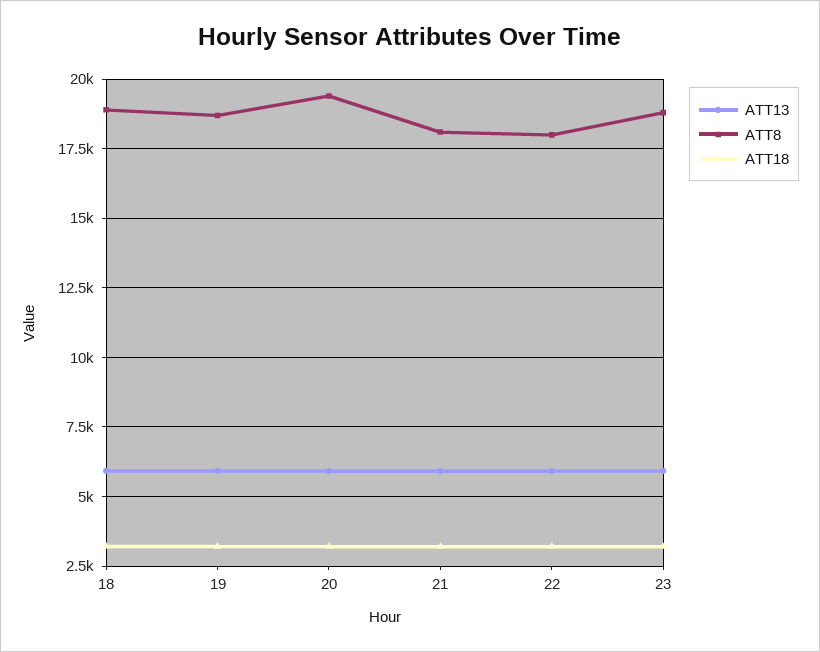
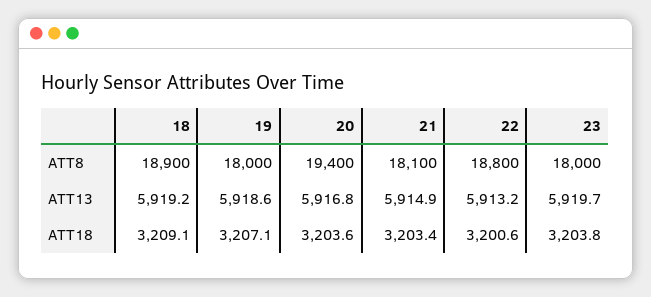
  {
    "ATT13": {
      "18": 5919.2,
      "19": 5918.6,
      "20": 5916.8,
      "21": 5914.9,
      "22": 5913.2,
      "23": 5919.7
    },
    "ATT8": {
      "18": 18900,
-     "19": 18750,
+     "19": 18000,
      "20": 19400,
      "21": 18100,
-     "22": 18000,
+     "22": 18800,
-     "23": 18750
+     "23": 18000
    },
    "ATT18": {
      "18": 3209.1,
      "19": 3207.1,
      "20": 3203.6,
      "21": 3203.4,
      "22": 3200.6,
      "23": 3203.8
    }
  }

